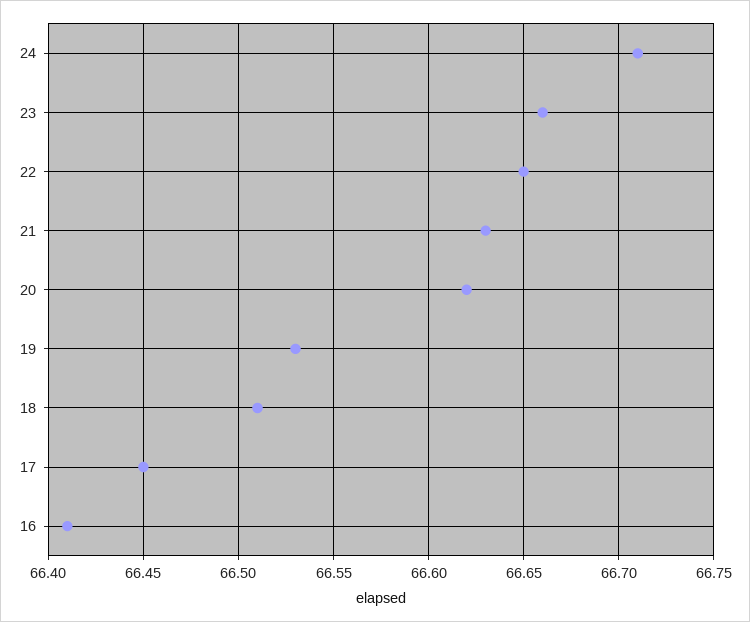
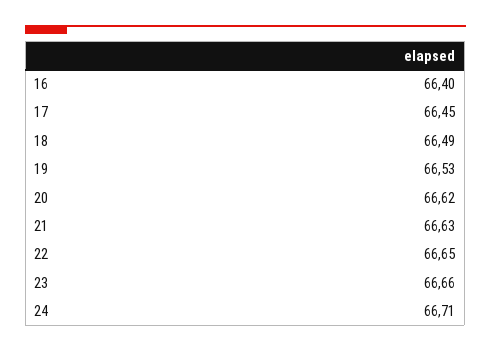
  {
    "24": 66.71,
    "23": 66.66,
    "22": 66.65,
    "21": 66.63,
    "20": 66.62,
    "19": 66.53,
-   "18": 66.51,
+   "18": 66.49,
    "17": 66.45,
-   "16": 66.41
+   "16": 66.4
  }

